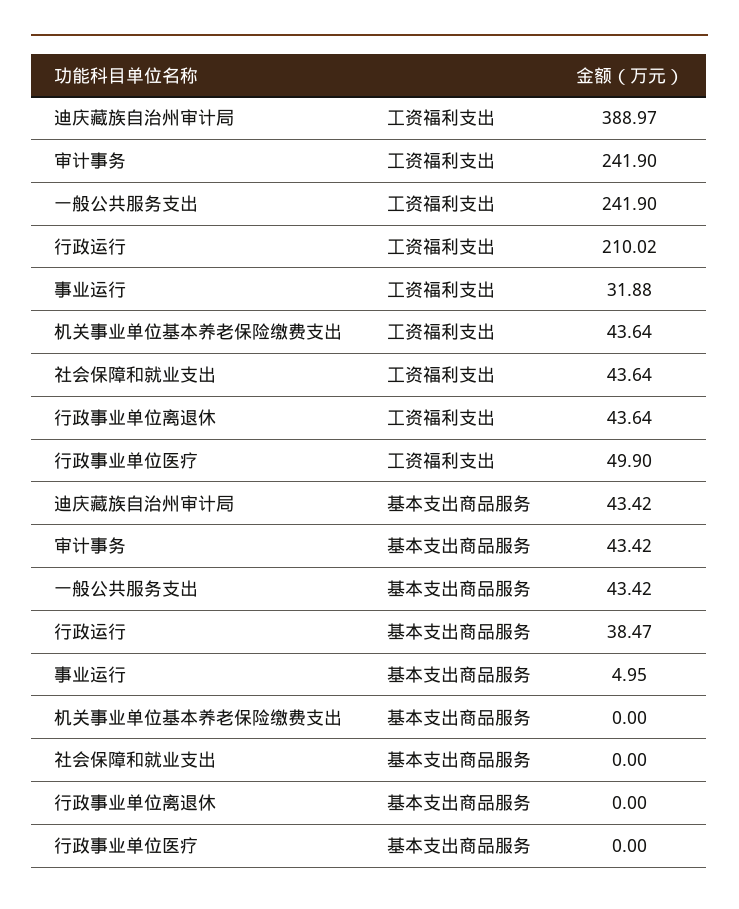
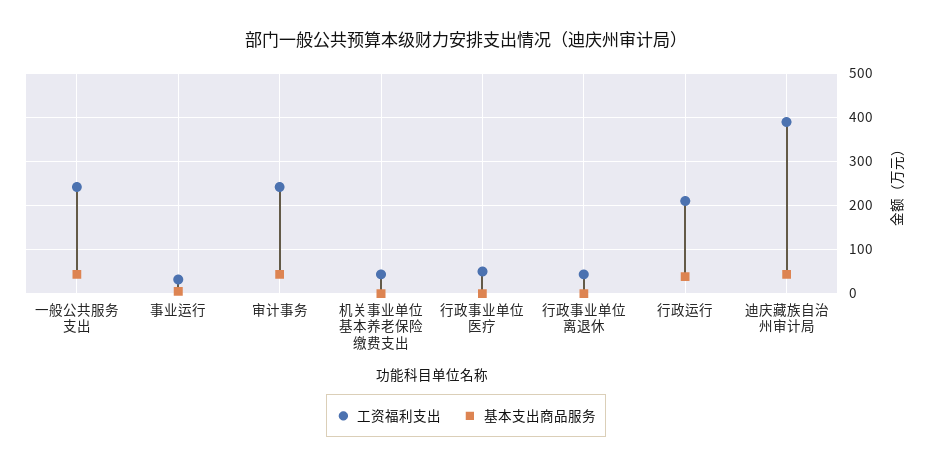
  {
    "工资福利支出": {
      "迪庆藏族自治州审计局": 388.97,
      "审计事务": 241.9,
      "一般公共服务支出": 241.9,
      "行政运行": 210.02,
      "事业运行": 31.88,
      "机关事业单位基本养老保险缴费支出": 43.64,
-     "社会保障和就业支出": 43.64,
      "行政事业单位离退休": 43.64,
      "行政事业单位医疗": 49.9
    },
    "基本支出商品服务": {
      "迪庆藏族自治州审计局": 43.42,
      "审计事务": 43.42,
      "一般公共服务支出": 43.42,
      "行政运行": 38.47,
      "事业运行": 4.95,
      "机关事业单位基本养老保险缴费支出": 0,
-     "社会保障和就业支出": 0,
      "行政事业单位离退休": 0,
      "行政事业单位医疗": 0
    }
  }

